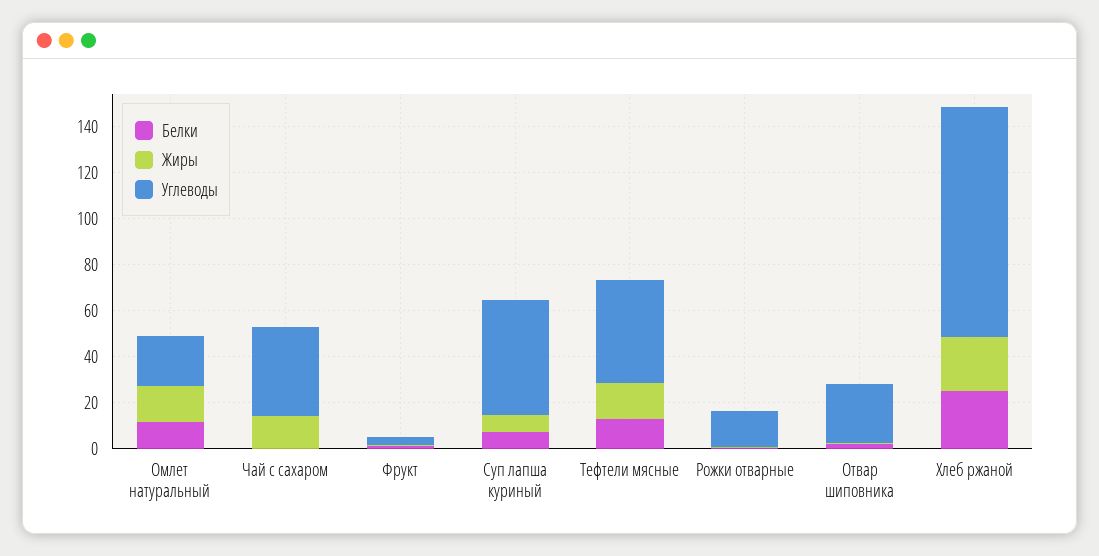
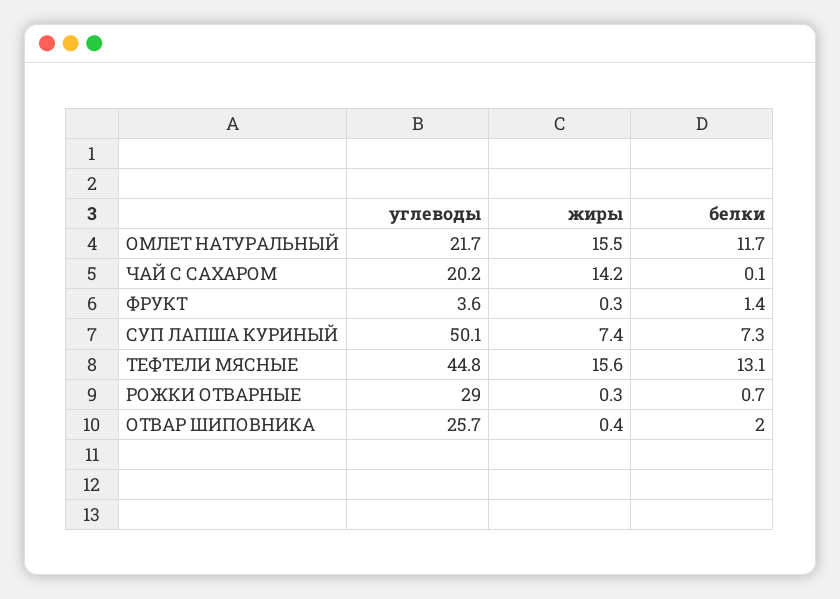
  {
    "Белки": {
      "Омлет натуральный": 11.7,
      "Чай с сахаром": 0.1,
      "Фрукт": 1.4,
      "Суп лапша куриный": 7.3,
      "Тефтели мясные": 13.1,
      "Рожки отварные": 0.7,
-     "Отвар шиповника": 2,
+     "Отвар шиповника": 2
-     "Хлеб ржаной": 25
    },
    "Жиры": {
      "Омлет натуральный": 15.5,
      "Чай с сахаром": 14.2,
      "Фрукт": 0.3,
      "Суп лапша куриный": 7.4,
      "Тефтели мясные": 15.6,
      "Рожки отварные": 0.3,
-     "Отвар шиповника": 0.4,
+     "Отвар шиповника": 0.4
-     "Хлеб ржаной": 25
    },
    "Углеводы": {
      "Омлет натуральный": 21.7,
-     "Чай с сахаром": 40,
+     "Чай с сахаром": 20.2,
      "Фрукт": 3.6,
      "Суп лапша куриный": 50.1,
      "Тефтели мясные": 44.8,
-     "Рожки отварные": 15,
+     "Рожки отварные": 29,
-     "Отвар шиповника": 25.7,
+     "Отвар шиповника": 25.7
-     "Хлеб ржаной": 100
    }
  }

